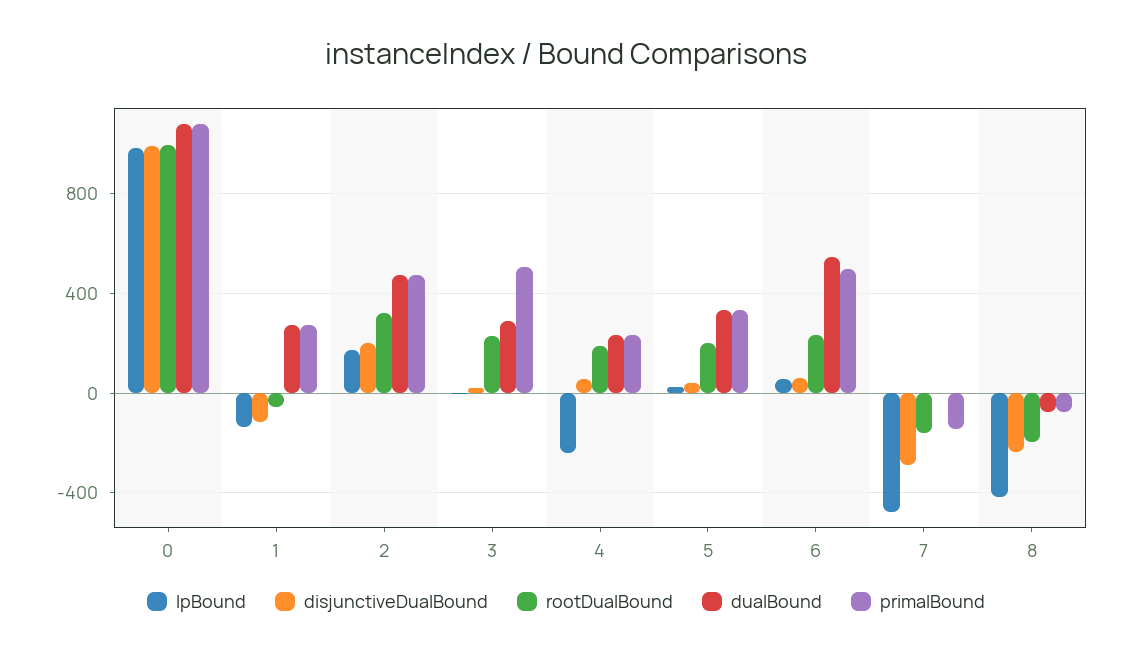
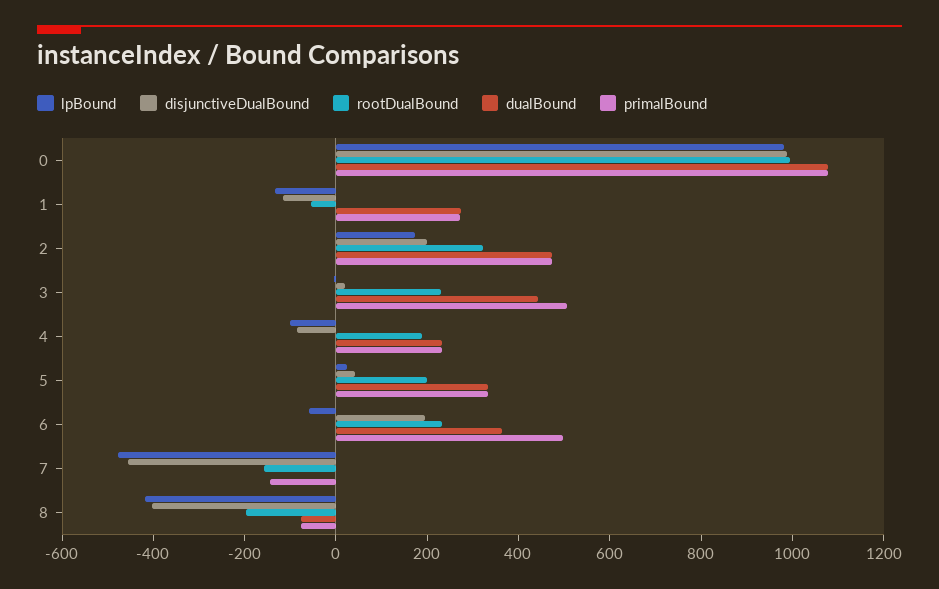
  {
    "lpBound": {
      "0": 1000,
      "1": -150,
      "2": 150,
      "3": 0,
-     "4": -250,
+     "4": -100,
      "5": 0,
-     "6": 50,
+     "6": -50,
      "7": -500,
      "8": -400
    },
    "disjunctiveDualBound": {
      "0": 1000,
      "1": -100,
      "2": 200,
      "3": 0,
-     "4": 50,
+     "4": -100,
      "5": 50,
-     "6": 50,
+     "6": 200,
-     "7": -300,
+     "7": -450,
-     "8": -250
+     "8": -400
    },
    "rootDualBound": {
      "0": 1000,
      "1": -50,
      "2": 300,
      "3": 250,
      "4": 200,
      "5": 200,
      "6": 250,
      "7": -150,
      "8": -200
    },
    "dualBound": {
      "0": 1100,
      "1": 250,
      "2": 450,
-     "3": 300,
+     "3": 450,
      "4": 250,
      "5": 350,
-     "6": 550,
+     "6": 350,
      "7": 0,
      "8": -100
    },
    "primalBound": {
      "0": 1100,
      "1": 250,
      "2": 450,
      "3": 500,
      "4": 250,
      "5": 350,
      "6": 500,
      "7": -150,
      "8": -100
    }
  }

